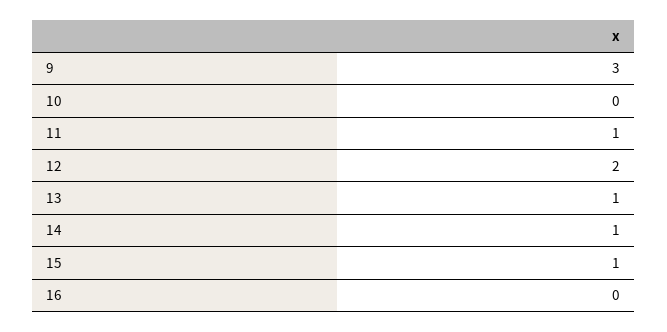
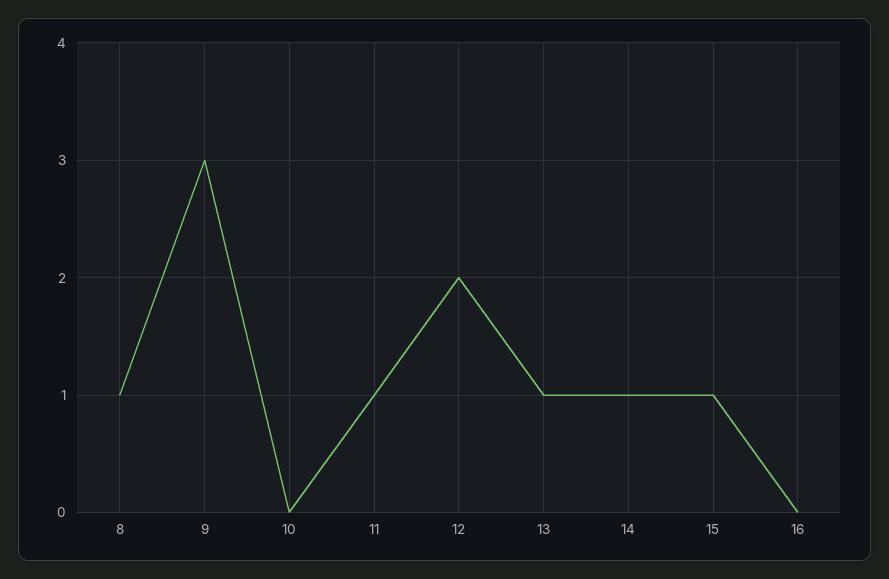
  {
    "9": 3,
    "10": 0,
    "11": 1,
    "12": 2,
    "13": 1,
    "14": 1,
    "15": 1,
-   "16": 0
+   "16": 0,
+   "8": 1
  }

